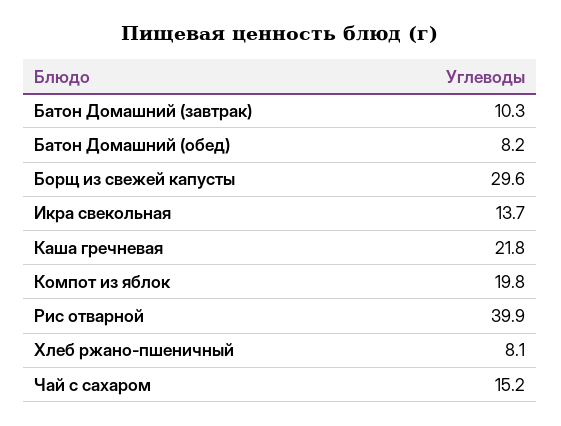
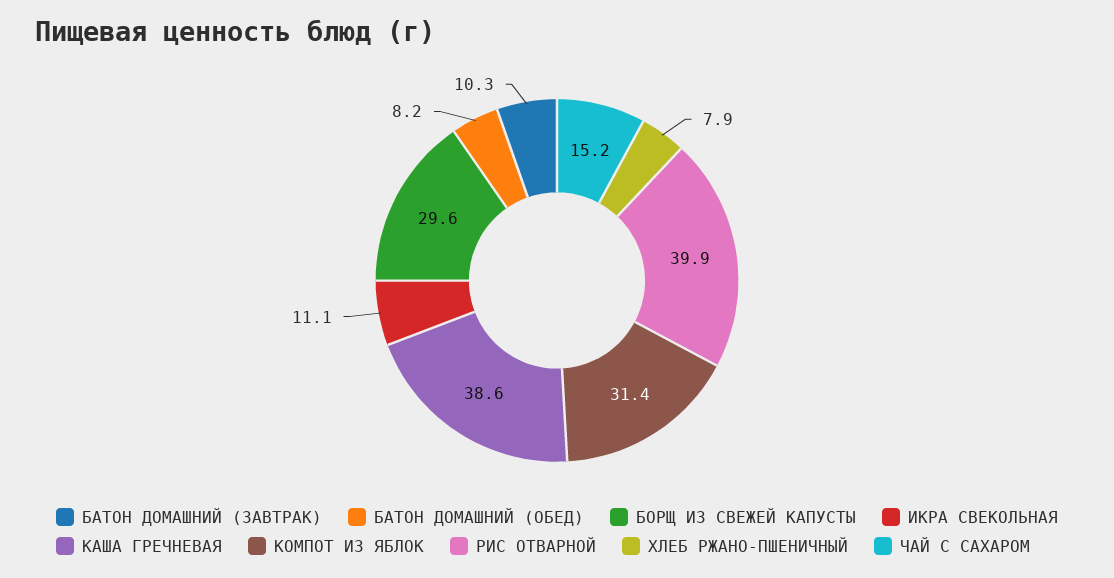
  {
    "Батон Домашний (завтрак)": 10.3,
    "Батон Домашний (обед)": 8.2,
    "Борщ из свежей капусты": 29.6,
-   "Икра свекольная": 13.7,
+   "Икра свекольная": 11.1,
-   "Каша гречневая": 21.8,
+   "Каша гречневая": 38.6,
-   "Компот из яблок": 19.8,
+   "Компот из яблок": 31.4,
    "Рис отварной": 39.9,
-   "Хлеб ржано-пшеничный": 8.1,
+   "Хлеб ржано-пшеничный": 7.9,
    "Чай с сахаром": 15.2
  }

